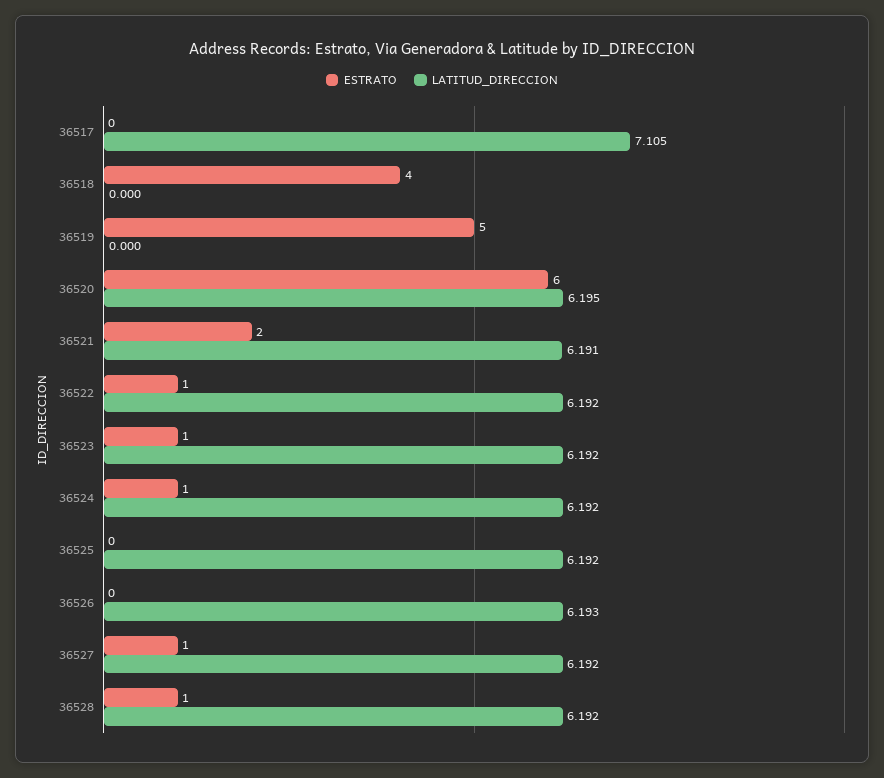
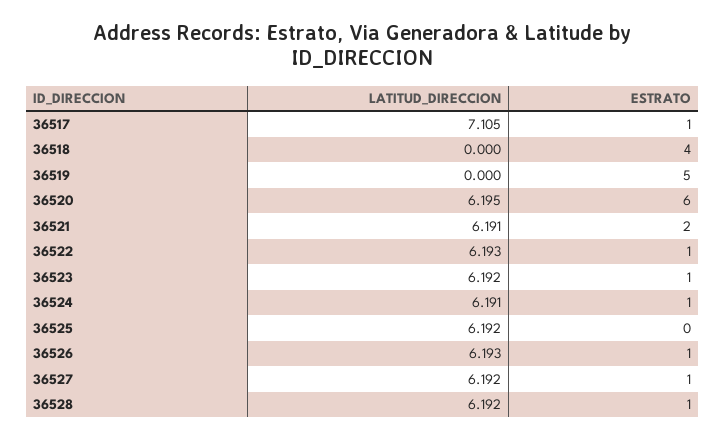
  {
    "ESTRATO": {
-     "36517": 0,
+     "36517": 1,
      "36518": 4,
      "36519": 5,
      "36520": 6,
      "36521": 2,
      "36522": 1,
      "36523": 1,
      "36524": 1,
      "36525": 0,
-     "36526": 0,
+     "36526": 1,
      "36527": 1,
      "36528": 1
    },
    "LATITUD_DIRECCION": {
      "36517": 7.105,
      "36518": 0,
      "36519": 0,
      "36520": 6.195,
      "36521": 6.191,
-     "36522": 6.192,
+     "36522": 6.193,
      "36523": 6.192,
-     "36524": 6.192,
+     "36524": 6.191,
      "36525": 6.192,
      "36526": 6.193,
      "36527": 6.192,
      "36528": 6.192
    }
  }

